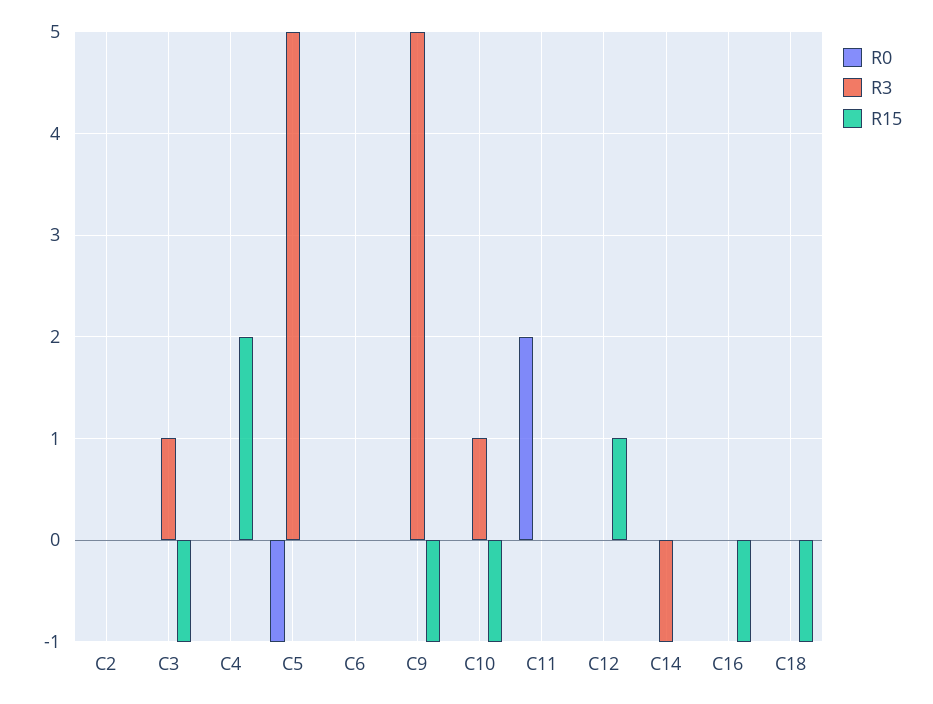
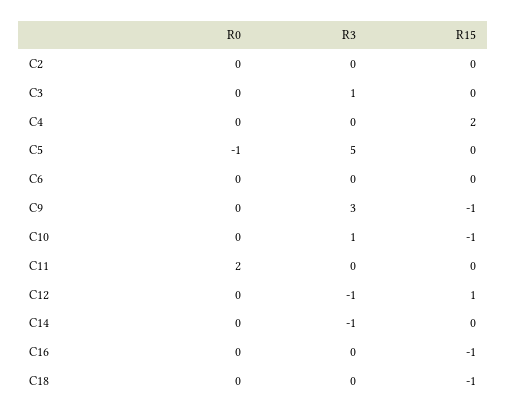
  {
    "R0": {
      "C2": 0,
      "C3": 0,
      "C4": 0,
      "C5": -1,
      "C6": 0,
      "C9": 0,
      "C10": 0,
      "C11": 2,
      "C12": 0,
      "C14": 0,
      "C16": 0,
      "C18": 0
    },
    "R3": {
      "C2": 0,
      "C3": 1,
      "C4": 0,
      "C5": 5,
      "C6": 0,
-     "C9": 5,
+     "C9": 3,
      "C10": 1,
      "C11": 0,
-     "C12": 0,
+     "C12": -1,
      "C14": -1,
      "C16": 0,
      "C18": 0
    },
    "R15": {
      "C2": 0,
-     "C3": -1,
+     "C3": 0,
      "C4": 2,
      "C5": 0,
      "C6": 0,
      "C9": -1,
      "C10": -1,
      "C11": 0,
      "C12": 1,
      "C14": 0,
      "C16": -1,
      "C18": -1
    }
  }

